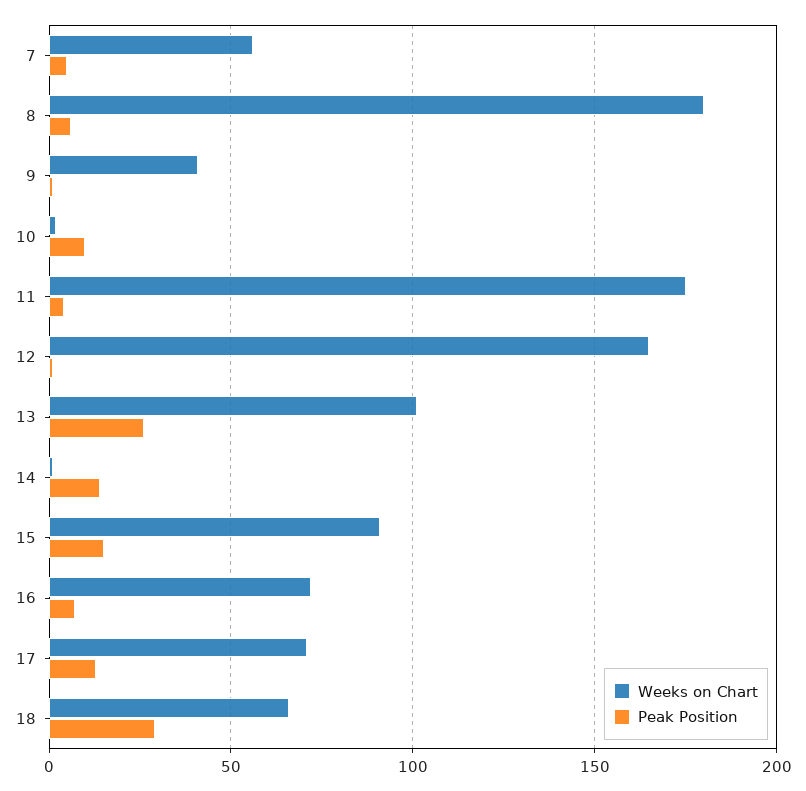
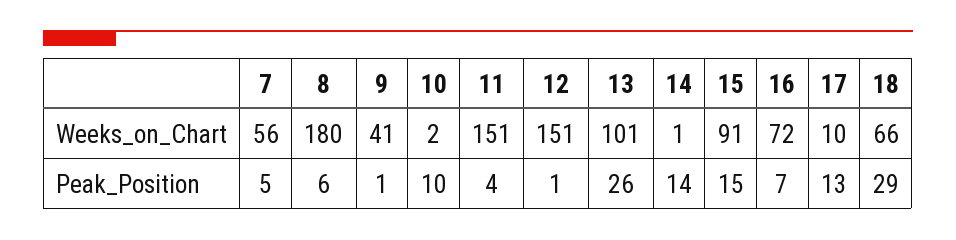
  {
    "Weeks on Chart": {
      "7": 56,
      "8": 180,
      "9": 41,
      "10": 2,
-     "11": 175,
+     "11": 151,
-     "12": 165,
+     "12": 151,
      "13": 101,
      "14": 1,
      "15": 91,
      "16": 72,
-     "17": 70,
+     "17": 10,
      "18": 66
    },
    "Peak Position": {
      "7": 5,
      "8": 6,
      "9": 1,
      "10": 10,
      "11": 4,
      "12": 1,
      "13": 26,
      "14": 14,
      "15": 15,
      "16": 7,
      "17": 13,
      "18": 29
    }
  }

